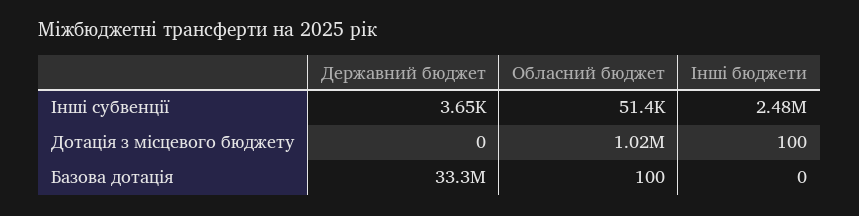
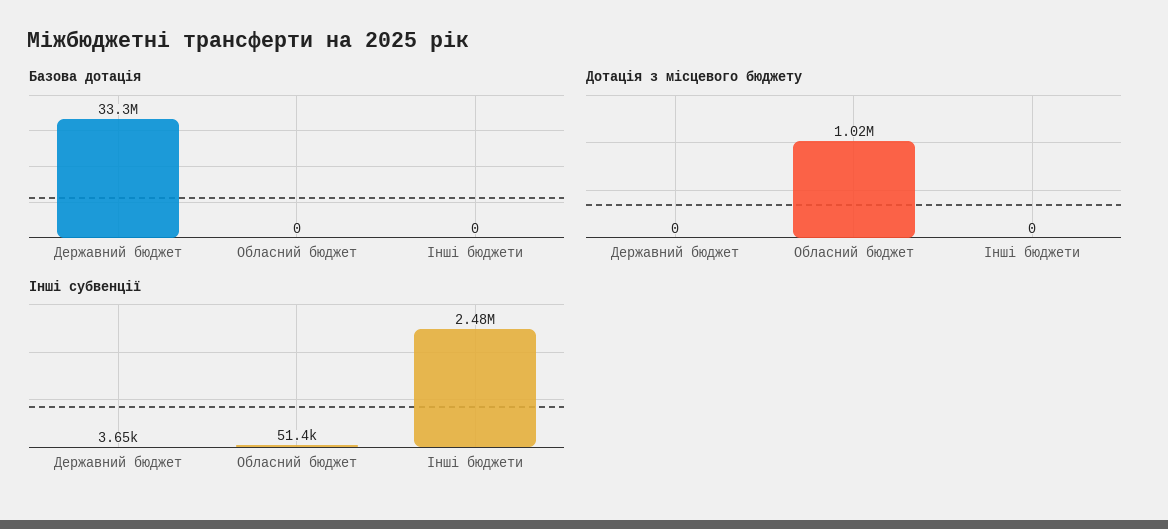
  {
    "Інші субвенції": {
      "Державний бюджет": 3650,
      "Обласний бюджет": 51400,
      "Інші бюджети": 2480000
    },
    "Дотація з місцевого бюджету": {
      "Державний бюджет": 0,
      "Обласний бюджет": 1020000,
-     "Інші бюджети": 100
+     "Інші бюджети": 0
    },
    "Базова дотація": {
      "Державний бюджет": 33300000,
-     "Обласний бюджет": 100,
+     "Обласний бюджет": 0,
      "Інші бюджети": 0
    }
  }

